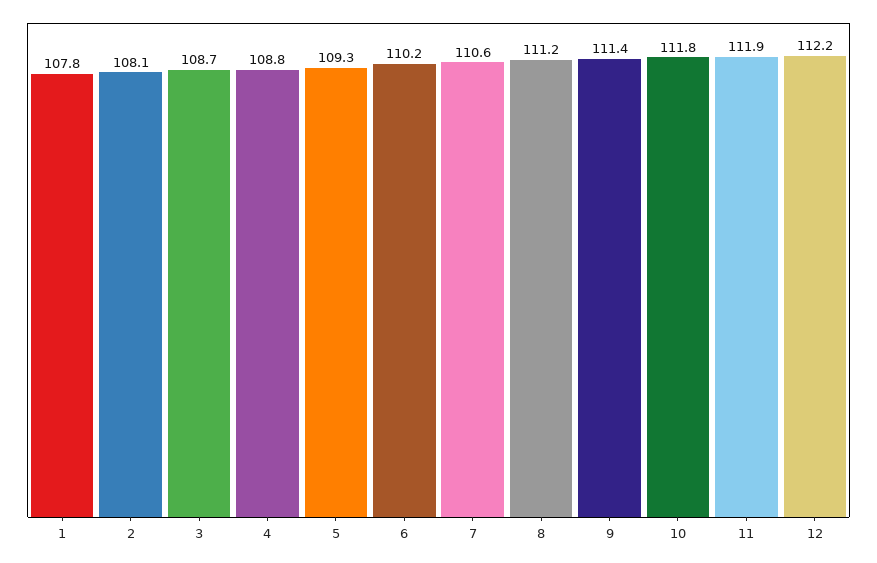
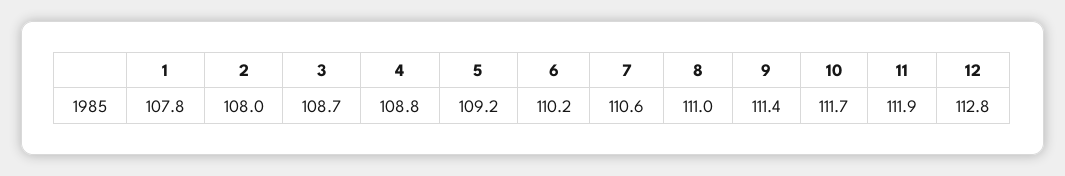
  {
    "1": 107.8,
-   "2": 108.1,
+   "2": 108,
    "3": 108.7,
    "4": 108.8,
-   "5": 109.3,
+   "5": 109.2,
    "6": 110.2,
    "7": 110.6,
-   "8": 111.2,
+   "8": 111,
    "9": 111.4,
-   "10": 111.8,
+   "10": 111.7,
    "11": 111.9,
-   "12": 112.2
+   "12": 112.8
  }

